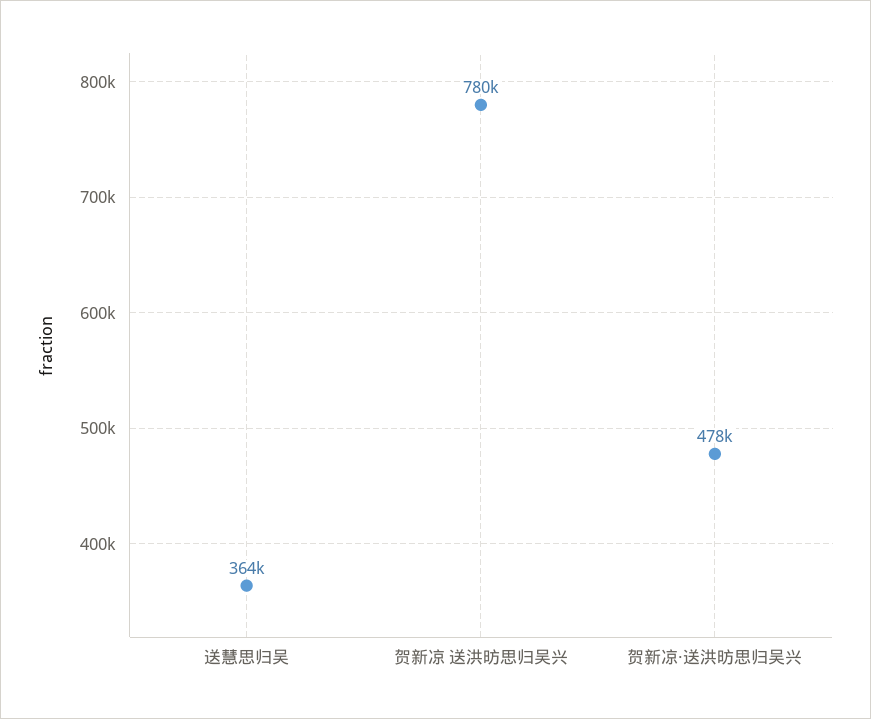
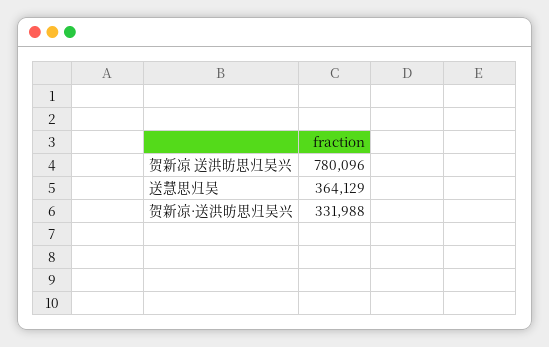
  {
    "送慧思归吴": 364129,
    "贺新凉 送洪昉思归吴兴": 780096,
-   "贺新凉·送洪昉思归吴兴": 478000
+   "贺新凉·送洪昉思归吴兴": 331988
  }

